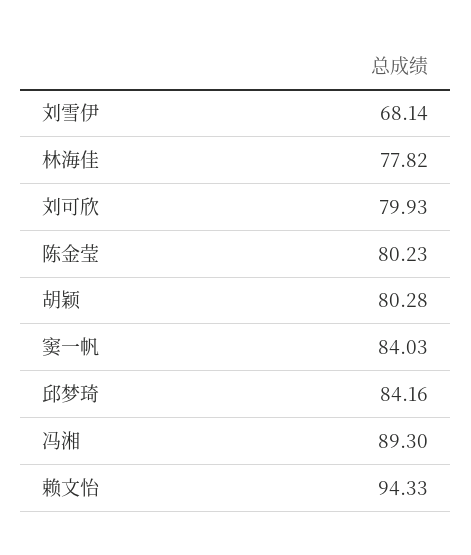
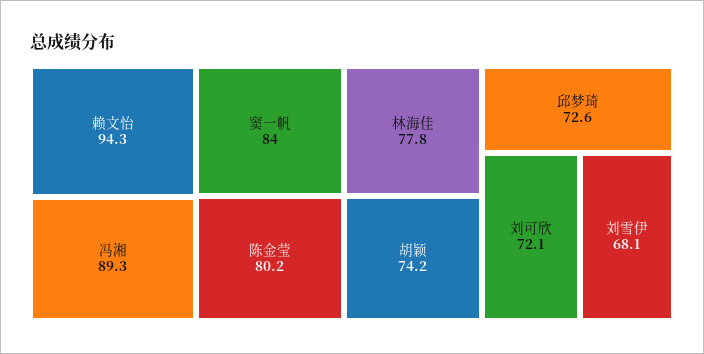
  {
    "刘雪伊": 68.14,
    "林海佳": 77.82,
-   "刘可欣": 79.93,
+   "刘可欣": 72.1,
    "陈金莹": 80.23,
-   "胡颖": 80.28,
+   "胡颖": 74.2,
    "窦一帆": 84.03,
-   "邱梦琦": 84.16,
+   "邱梦琦": 72.6,
    "冯湘": 89.3,
    "赖文怡": 94.33
  }

